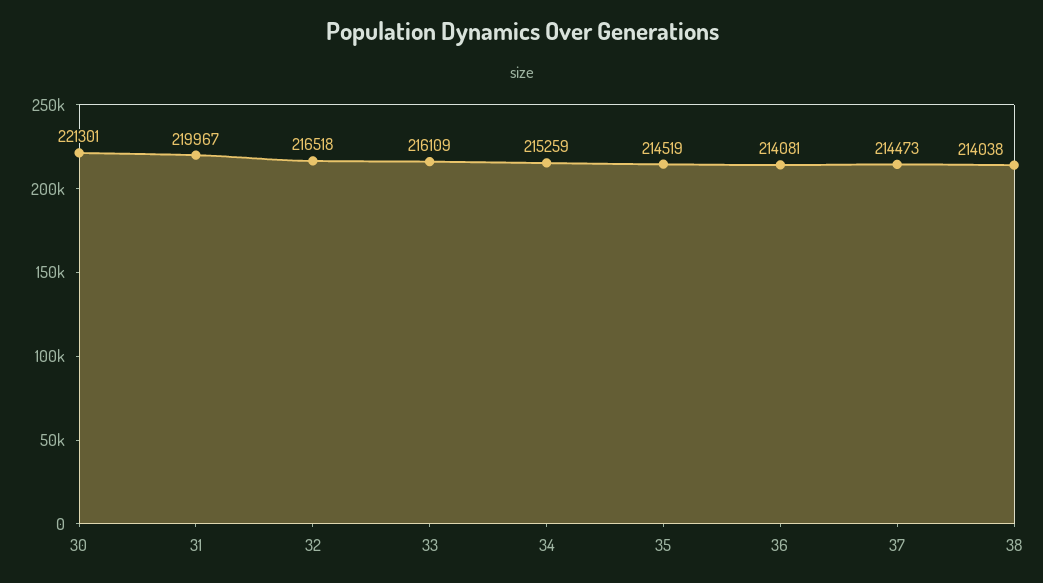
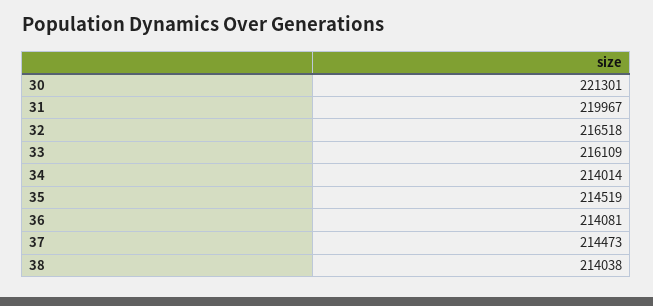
  {
    "30": 221301,
    "31": 219967,
    "32": 216518,
    "33": 216109,
-   "34": 215259,
+   "34": 214014,
    "35": 214519,
    "36": 214081,
    "37": 214473,
    "38": 214038
  }

